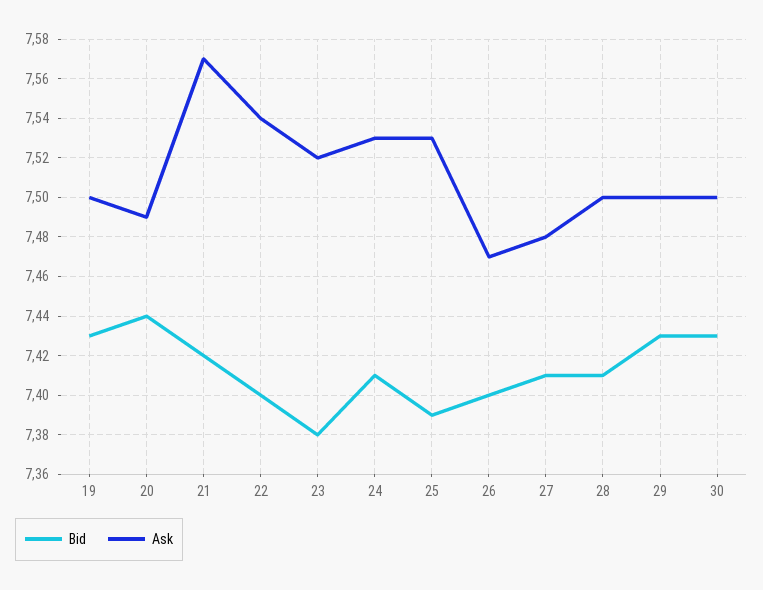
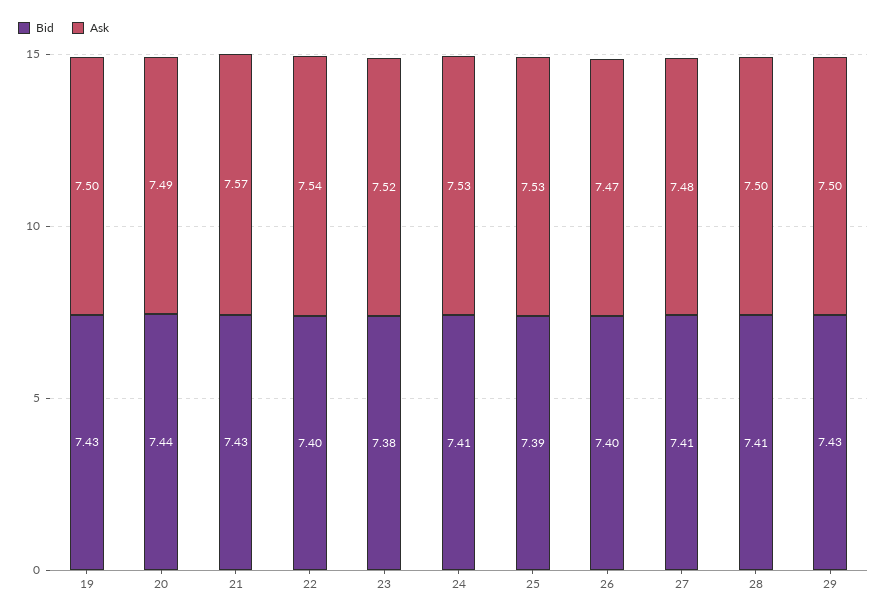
  {
    "Bid": {
      "19": 7.43,
      "20": 7.44,
-     "21": 7.42,
+     "21": 7.43,
      "22": 7.4,
      "23": 7.38,
      "24": 7.41,
      "25": 7.39,
      "26": 7.4,
      "27": 7.41,
      "28": 7.41,
-     "29": 7.43,
+     "29": 7.43
-     "30": 7.43
    },
    "Ask": {
      "19": 7.5,
      "20": 7.49,
      "21": 7.57,
      "22": 7.54,
      "23": 7.52,
      "24": 7.53,
      "25": 7.53,
      "26": 7.47,
      "27": 7.48,
      "28": 7.5,
-     "29": 7.5,
+     "29": 7.5
-     "30": 7.5
    }
  }

